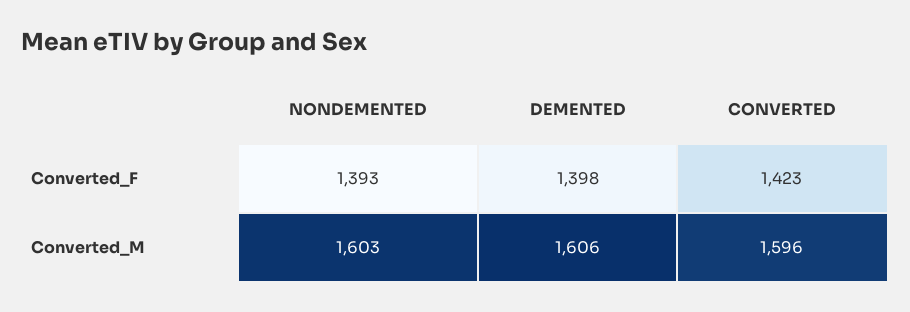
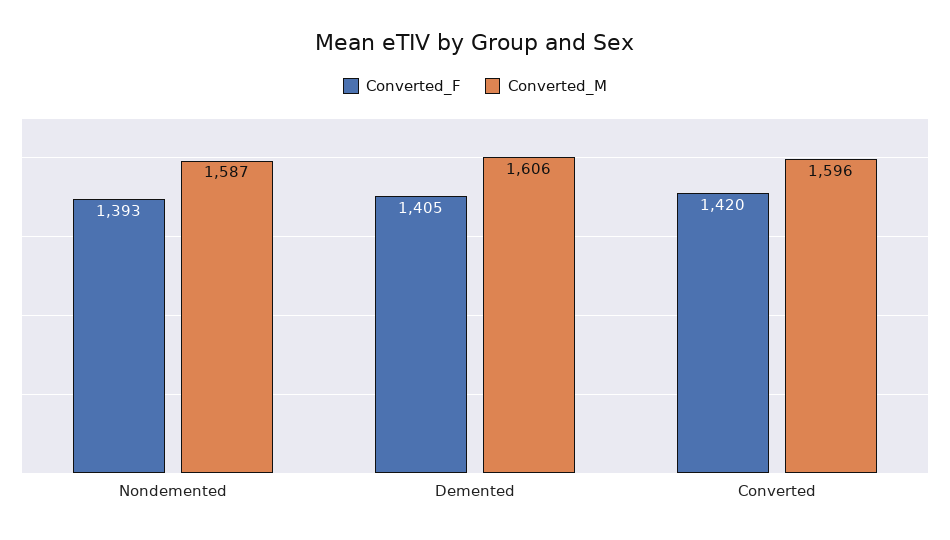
  {
    "Converted_F": {
      "NONDEMENTED": 1393,
-     "DEMENTED": 1398,
+     "DEMENTED": 1405,
-     "CONVERTED": 1423
+     "CONVERTED": 1420
    },
    "Converted_M": {
-     "NONDEMENTED": 1603,
+     "NONDEMENTED": 1587,
      "DEMENTED": 1606,
      "CONVERTED": 1596
    }
  }

